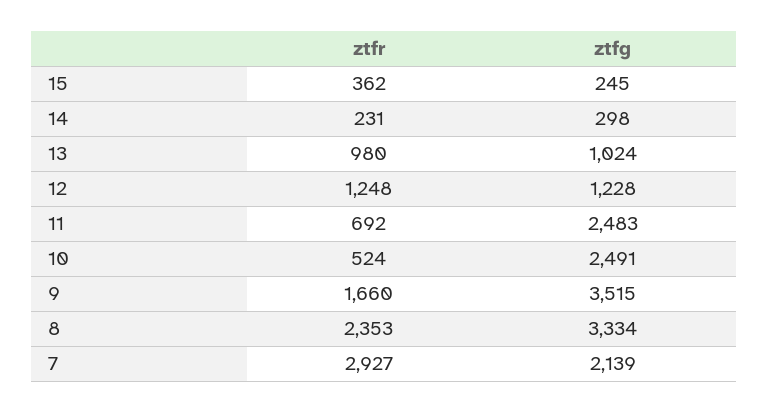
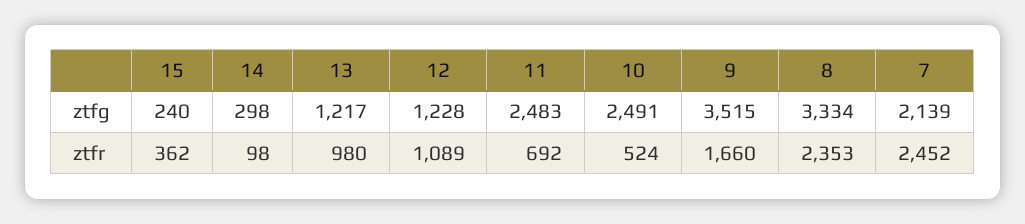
  {
    "ztfr": {
      "15": 362,
-     "14": 231,
+     "14": 98,
      "13": 980,
-     "12": 1248,
+     "12": 1089,
      "11": 692,
      "10": 524,
      "9": 1660,
      "8": 2353,
-     "7": 2927
+     "7": 2452
    },
    "ztfg": {
-     "15": 245,
+     "15": 240,
      "14": 298,
-     "13": 1024,
+     "13": 1217,
      "12": 1228,
      "11": 2483,
      "10": 2491,
      "9": 3515,
      "8": 3334,
      "7": 2139
    }
  }

